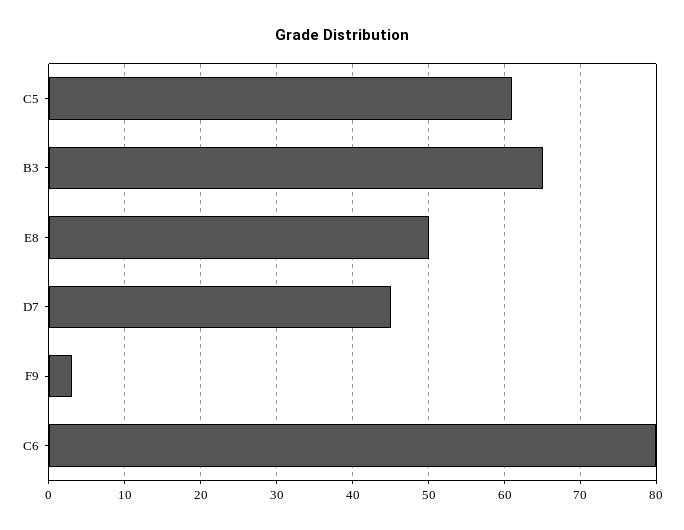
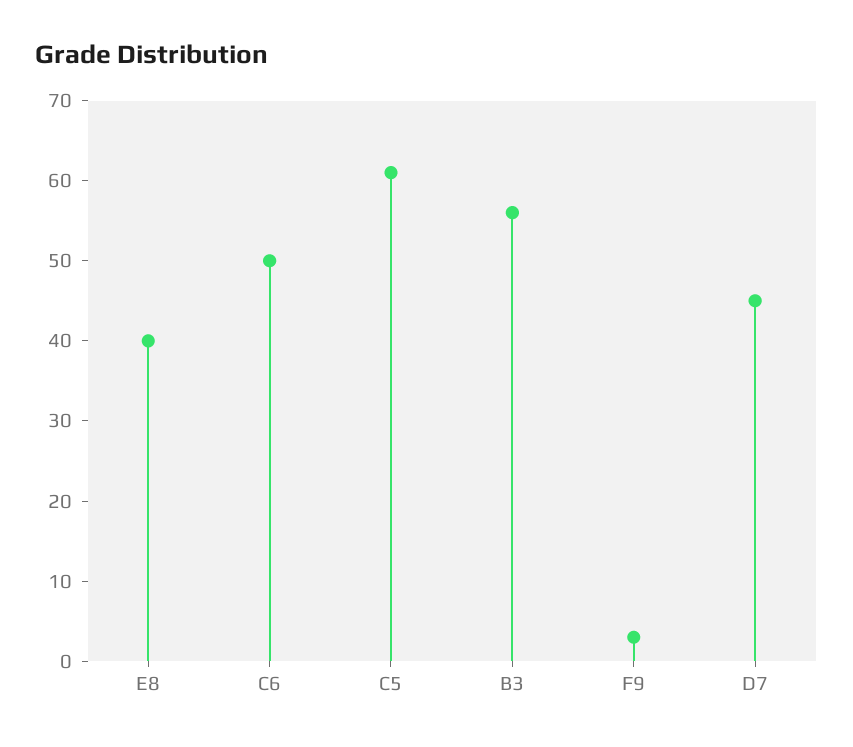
  {
    "C5": 61,
-   "B3": 65,
+   "B3": 56,
-   "E8": 50,
+   "E8": 40,
    "D7": 45,
    "F9": 3,
-   "C6": 80
+   "C6": 50
  }

